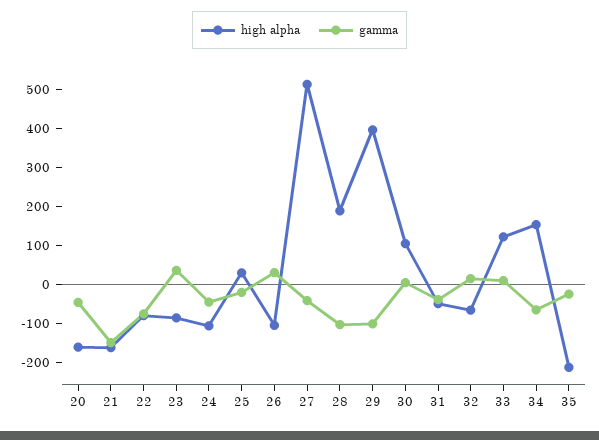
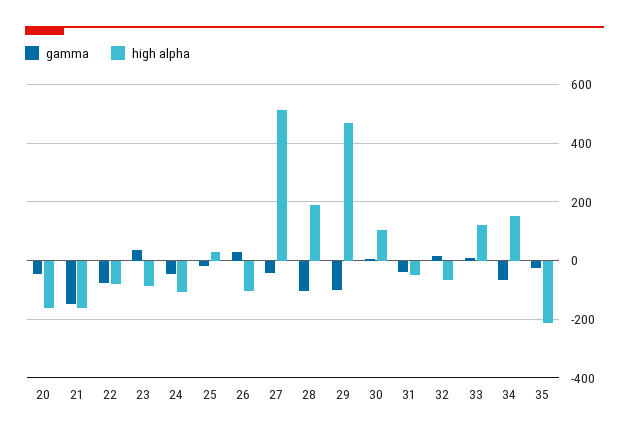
  {
    "high alpha": {
      "20": -150,
      "21": -150,
      "22": -75,
      "23": -75,
      "24": -100,
      "25": 25,
      "26": -100,
      "27": 500,
      "28": 200,
-     "29": 400,
+     "29": 475,
      "30": 100,
      "31": -50,
      "32": -75,
      "33": 125,
      "34": 150,
      "35": -200
    },
    "gamma": {
      "20": -50,
      "21": -150,
      "22": -75,
      "23": 25,
      "24": -50,
      "25": -25,
      "26": 25,
      "27": -50,
      "28": -100,
      "29": -100,
      "30": 0,
      "31": -50,
      "32": 25,
      "33": 0,
      "34": -75,
      "35": -25
    }
  }

